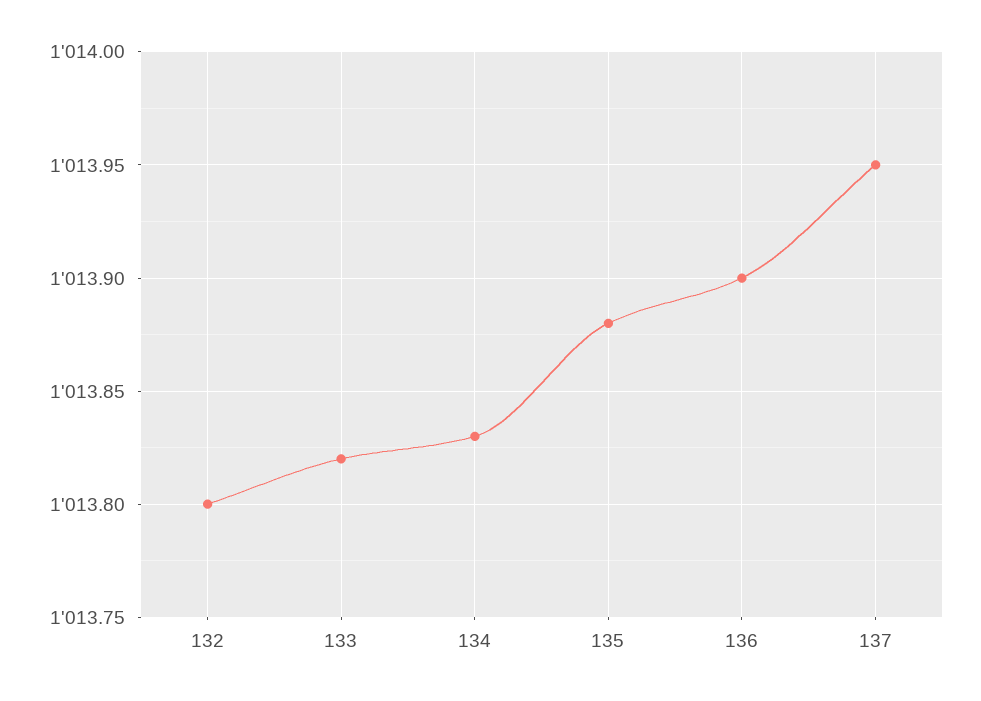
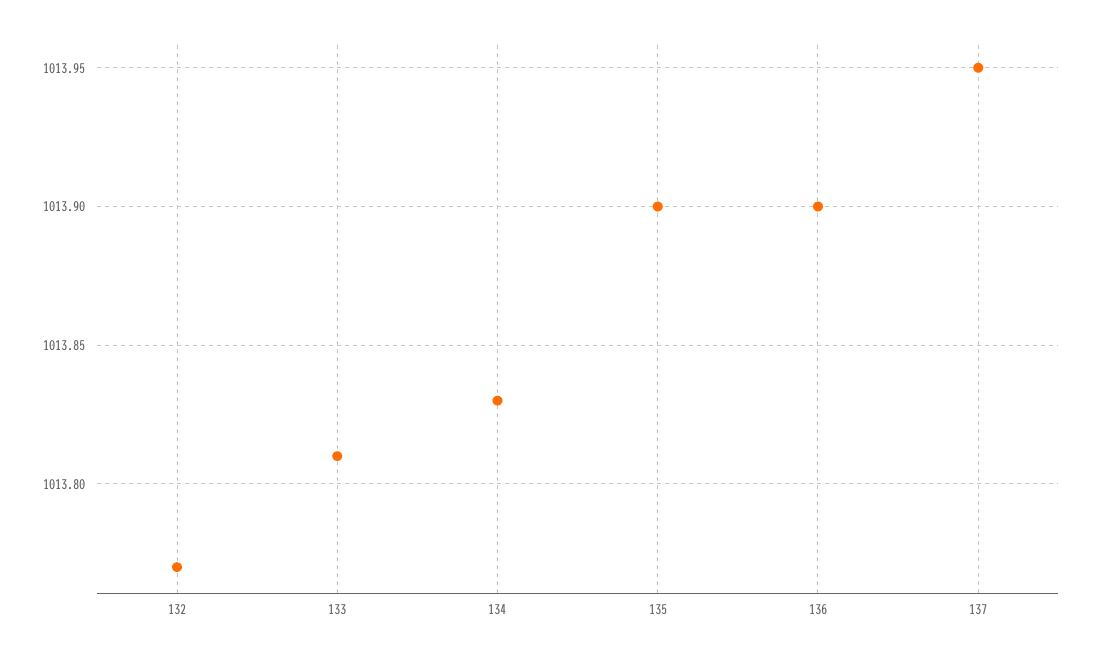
  {
-   "132": 1013.8,
+   "132": 1013.77,
-   "133": 1013.82,
+   "133": 1013.81,
    "134": 1013.83,
-   "135": 1013.88,
+   "135": 1013.9,
    "136": 1013.9,
    "137": 1013.95
  }

